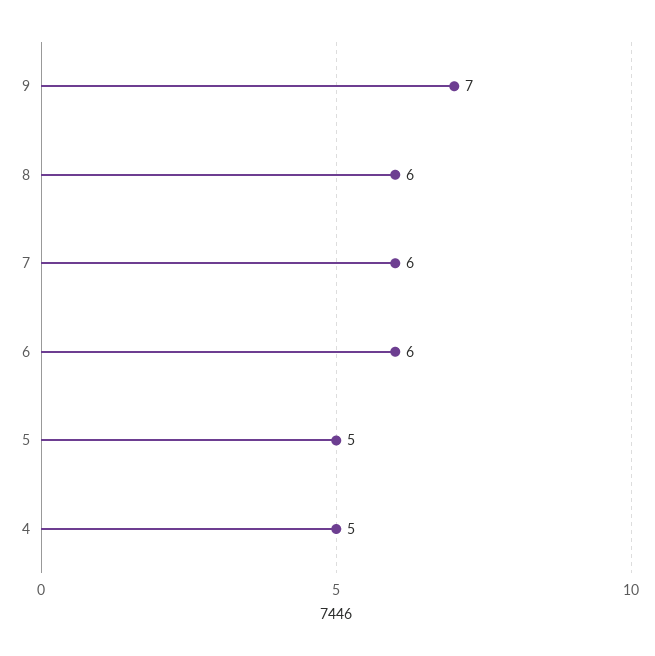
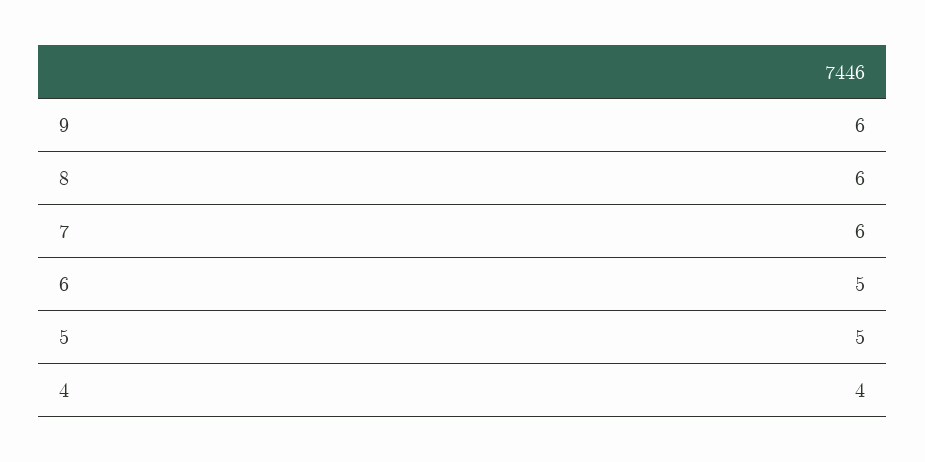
  {
-   "9": 7,
+   "9": 6,
    "8": 6,
    "7": 6,
-   "6": 6,
+   "6": 5,
    "5": 5,
-   "4": 5
+   "4": 4
  }

